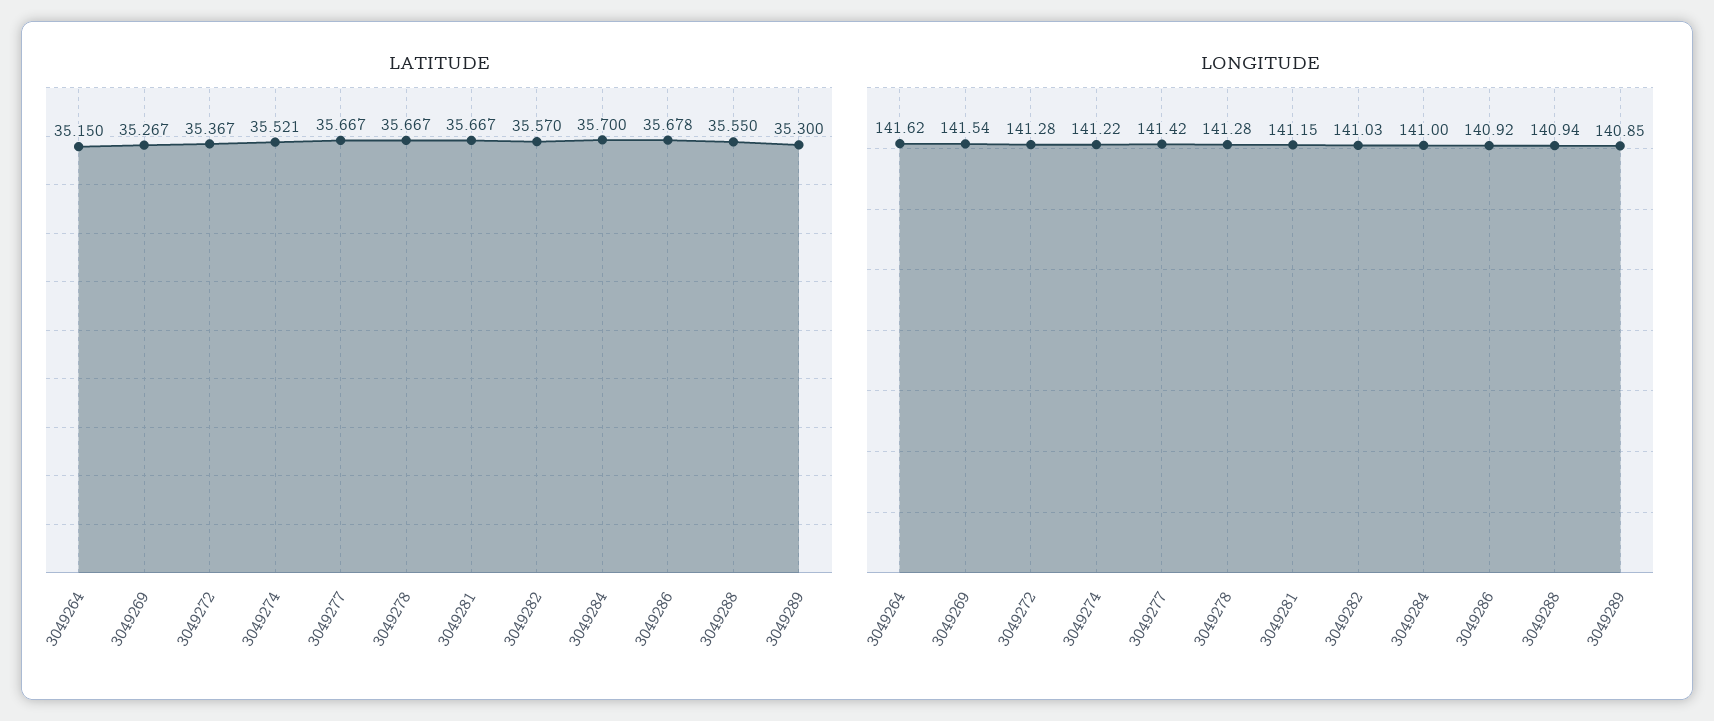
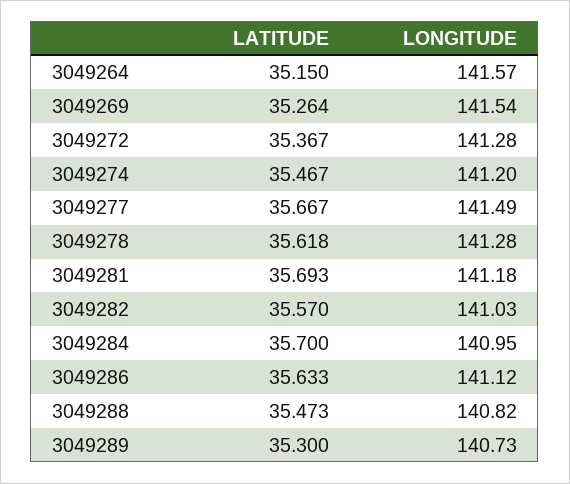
  {
    "LATITUDE": {
      "3049264": 35.15,
-     "3049269": 35.267,
+     "3049269": 35.264,
      "3049272": 35.367,
-     "3049274": 35.521,
+     "3049274": 35.467,
      "3049277": 35.667,
-     "3049278": 35.667,
+     "3049278": 35.618,
-     "3049281": 35.667,
+     "3049281": 35.693,
      "3049282": 35.57,
      "3049284": 35.7,
-     "3049286": 35.678,
+     "3049286": 35.633,
-     "3049288": 35.55,
+     "3049288": 35.473,
      "3049289": 35.3
    },
    "LONGITUDE": {
-     "3049264": 141.62,
+     "3049264": 141.57,
      "3049269": 141.54,
      "3049272": 141.28,
-     "3049274": 141.22,
+     "3049274": 141.2,
-     "3049277": 141.42,
+     "3049277": 141.49,
      "3049278": 141.28,
-     "3049281": 141.15,
+     "3049281": 141.18,
      "3049282": 141.03,
-     "3049284": 141,
+     "3049284": 140.95,
-     "3049286": 140.92,
+     "3049286": 141.12,
-     "3049288": 140.94,
+     "3049288": 140.82,
-     "3049289": 140.85
+     "3049289": 140.73
    }
  }

